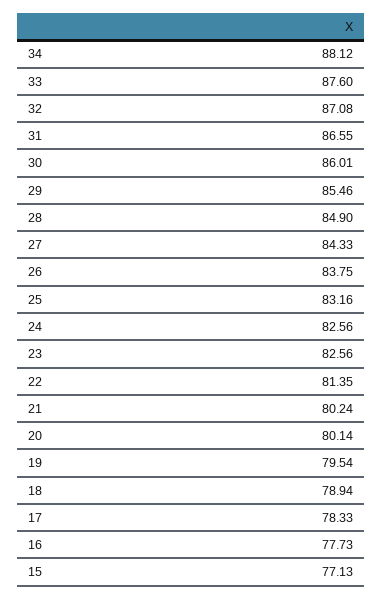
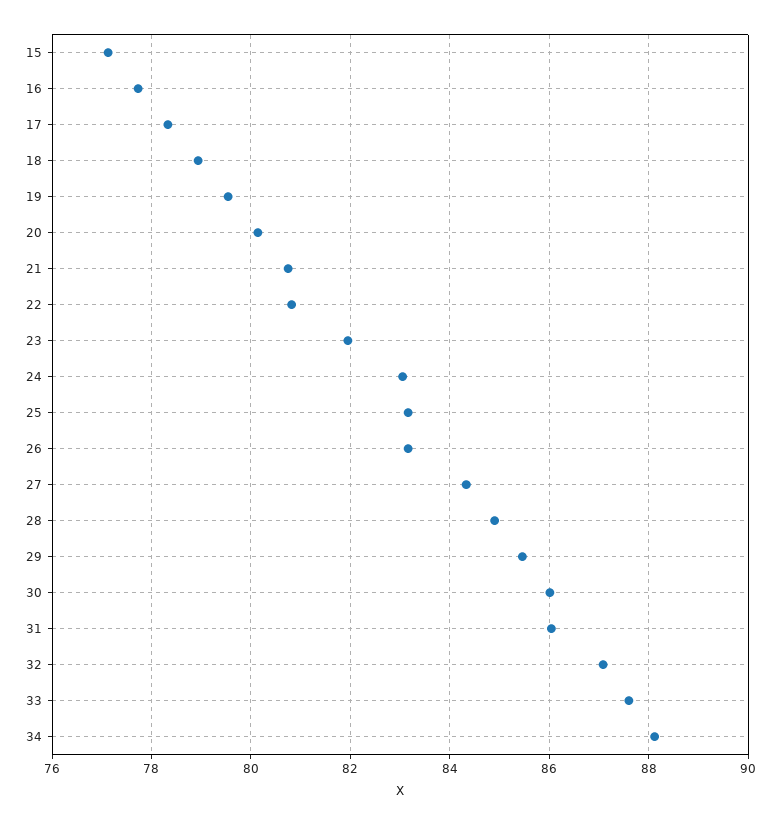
  {
    "34": 88.12,
    "33": 87.6,
    "32": 87.08,
-   "31": 86.55,
+   "31": 86,
    "30": 86.01,
    "29": 85.46,
    "28": 84.9,
    "27": 84.33,
-   "26": 83.75,
+   "26": 83.2,
    "25": 83.16,
-   "24": 82.56,
+   "24": 83,
-   "23": 82.56,
+   "23": 82,
-   "22": 81.35,
+   "22": 80.8,
-   "21": 80.24,
+   "21": 80.8,
    "20": 80.14,
    "19": 79.54,
    "18": 78.94,
    "17": 78.33,
    "16": 77.73,
    "15": 77.13
  }

